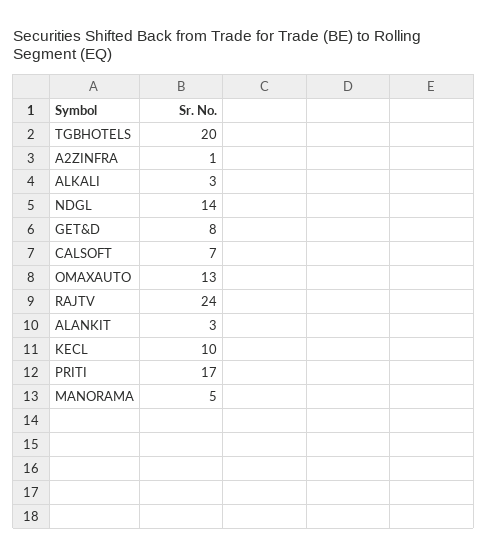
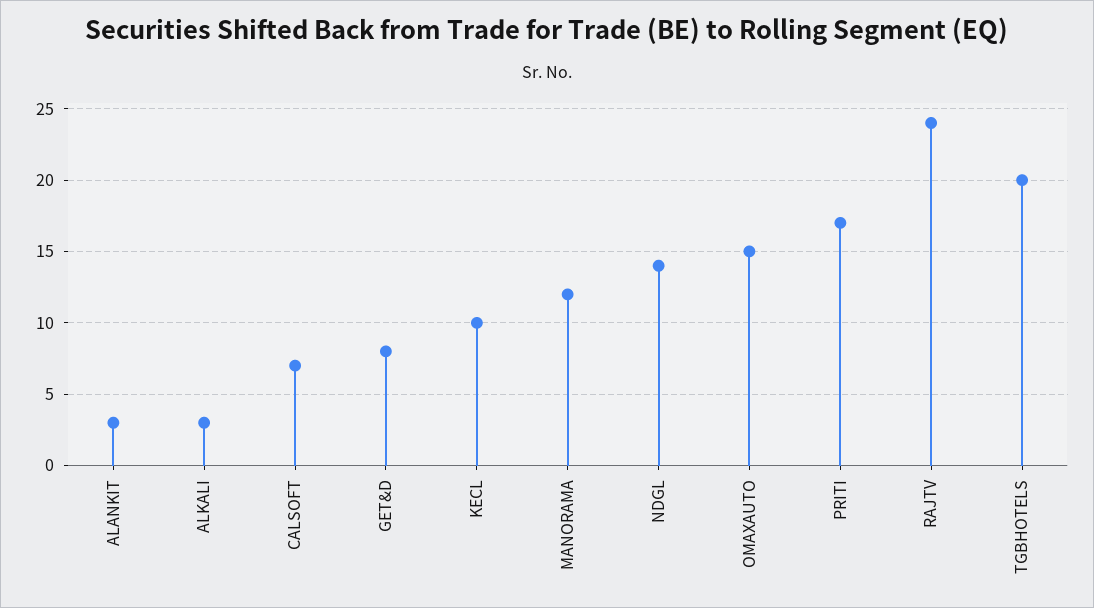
  {
    "TGBHOTELS": 20,
-   "A2ZINFRA": 1,
    "ALKALI": 3,
    "NDGL": 14,
    "GET&D": 8,
    "CALSOFT": 7,
-   "OMAXAUTO": 13,
+   "OMAXAUTO": 15,
    "RAJTV": 24,
    "ALANKIT": 3,
    "KECL": 10,
    "PRITI": 17,
-   "MANORAMA": 5
+   "MANORAMA": 12
  }

